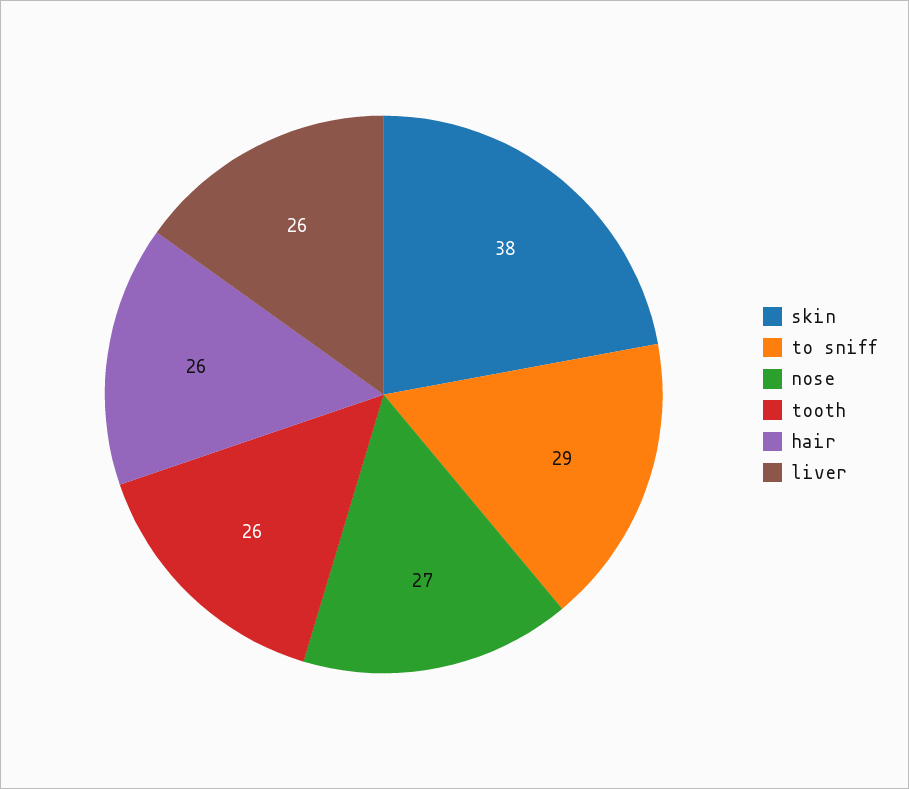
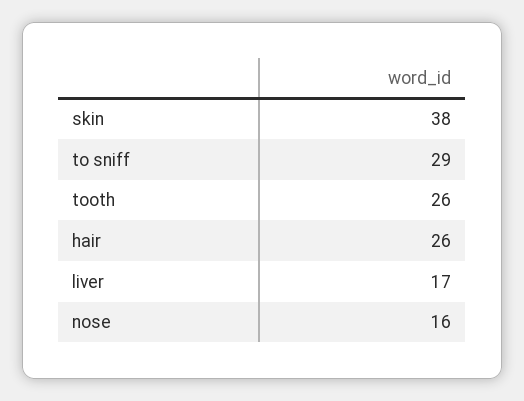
  {
    "skin": 38,
    "to sniff": 29,
-   "nose": 27,
+   "nose": 16,
    "tooth": 26,
    "hair": 26,
-   "liver": 26
+   "liver": 17
  }

